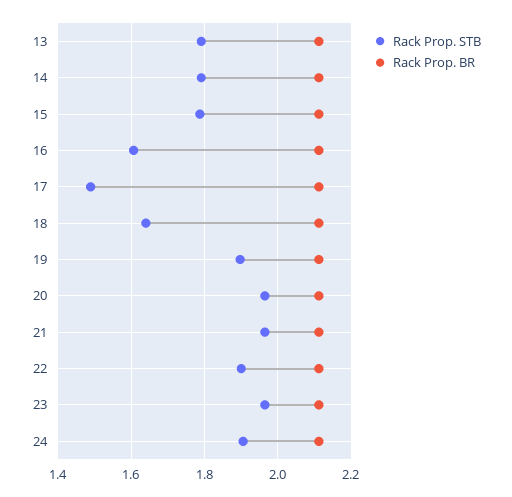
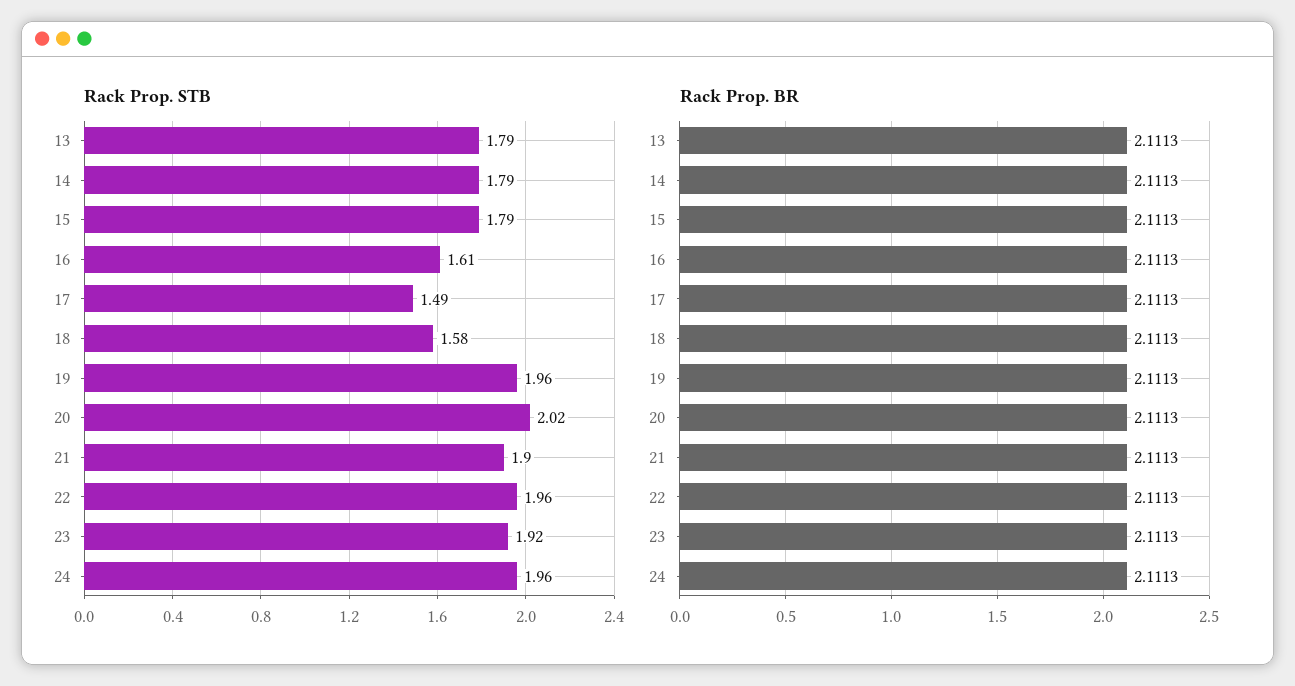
  {
    "Rack Prop. STB": {
      "13": 1.79,
      "14": 1.79,
      "15": 1.79,
      "16": 1.61,
      "17": 1.49,
-     "18": 1.64,
+     "18": 1.58,
-     "19": 1.9,
+     "19": 1.96,
-     "20": 1.96,
+     "20": 2.02,
-     "21": 1.96,
+     "21": 1.9,
-     "22": 1.9,
+     "22": 1.96,
-     "23": 1.96,
+     "23": 1.92,
-     "24": 1.9
+     "24": 1.96
    },
    "Rack Prop. BR": {
      "13": 2.1113,
      "14": 2.1113,
      "15": 2.1113,
      "16": 2.1113,
      "17": 2.1113,
      "18": 2.1113,
      "19": 2.1113,
      "20": 2.1113,
      "21": 2.1113,
      "22": 2.1113,
      "23": 2.1113,
      "24": 2.1113
    }
  }

